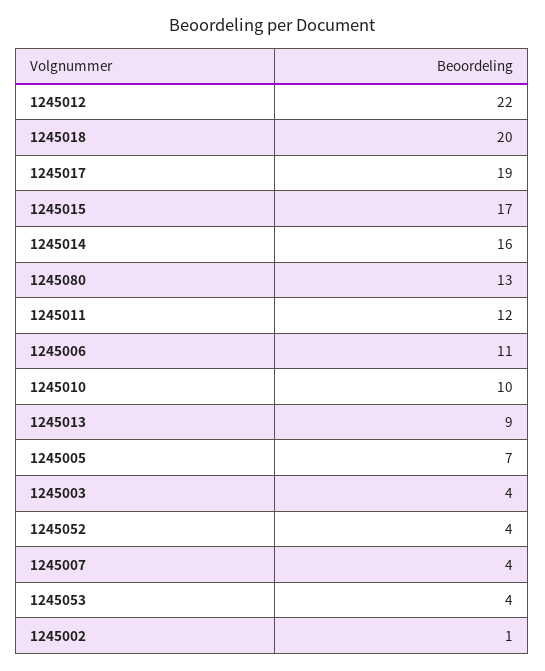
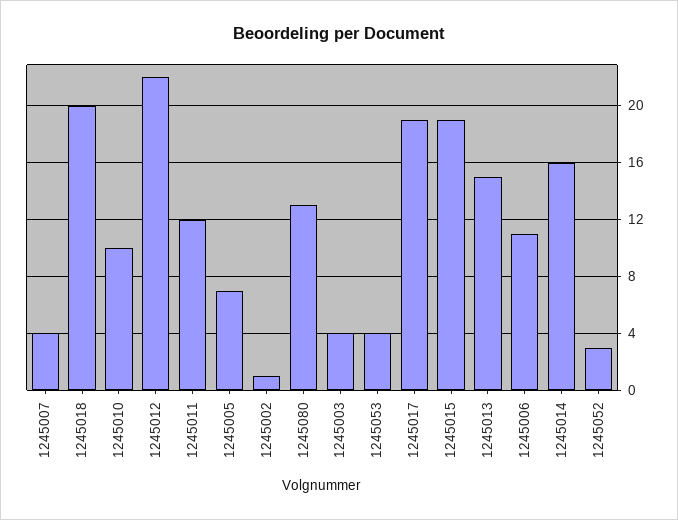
  {
    "1245012": 22,
    "1245018": 20,
    "1245017": 19,
-   "1245015": 17,
+   "1245015": 19,
    "1245014": 16,
    "1245080": 13,
    "1245011": 12,
    "1245006": 11,
    "1245010": 10,
-   "1245013": 9,
+   "1245013": 15,
    "1245005": 7,
    "1245003": 4,
-   "1245052": 4,
+   "1245052": 3,
    "1245007": 4,
    "1245053": 4,
    "1245002": 1
  }

